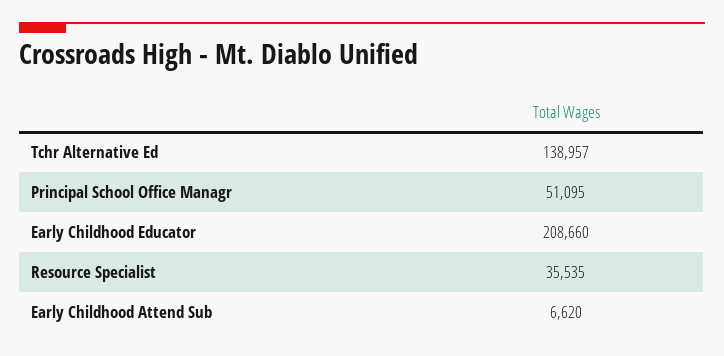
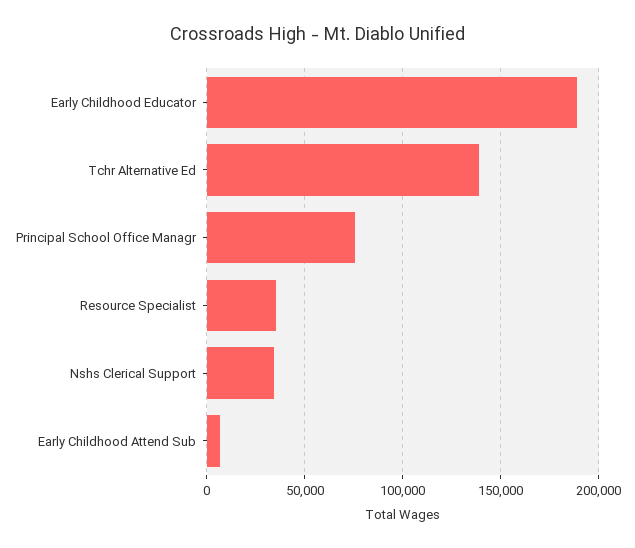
  {
    "Tchr Alternative Ed": 138957,
-   "Principal School Office Managr": 51095,
+   "Principal School Office Managr": 75000,
-   "Early Childhood Educator": 208660,
+   "Early Childhood Educator": 190000,
    "Resource Specialist": 35535,
-   "Early Childhood Attend Sub": 6620
+   "Early Childhood Attend Sub": 6620,
+   "Nshs Clerical Support": 35000
  }

